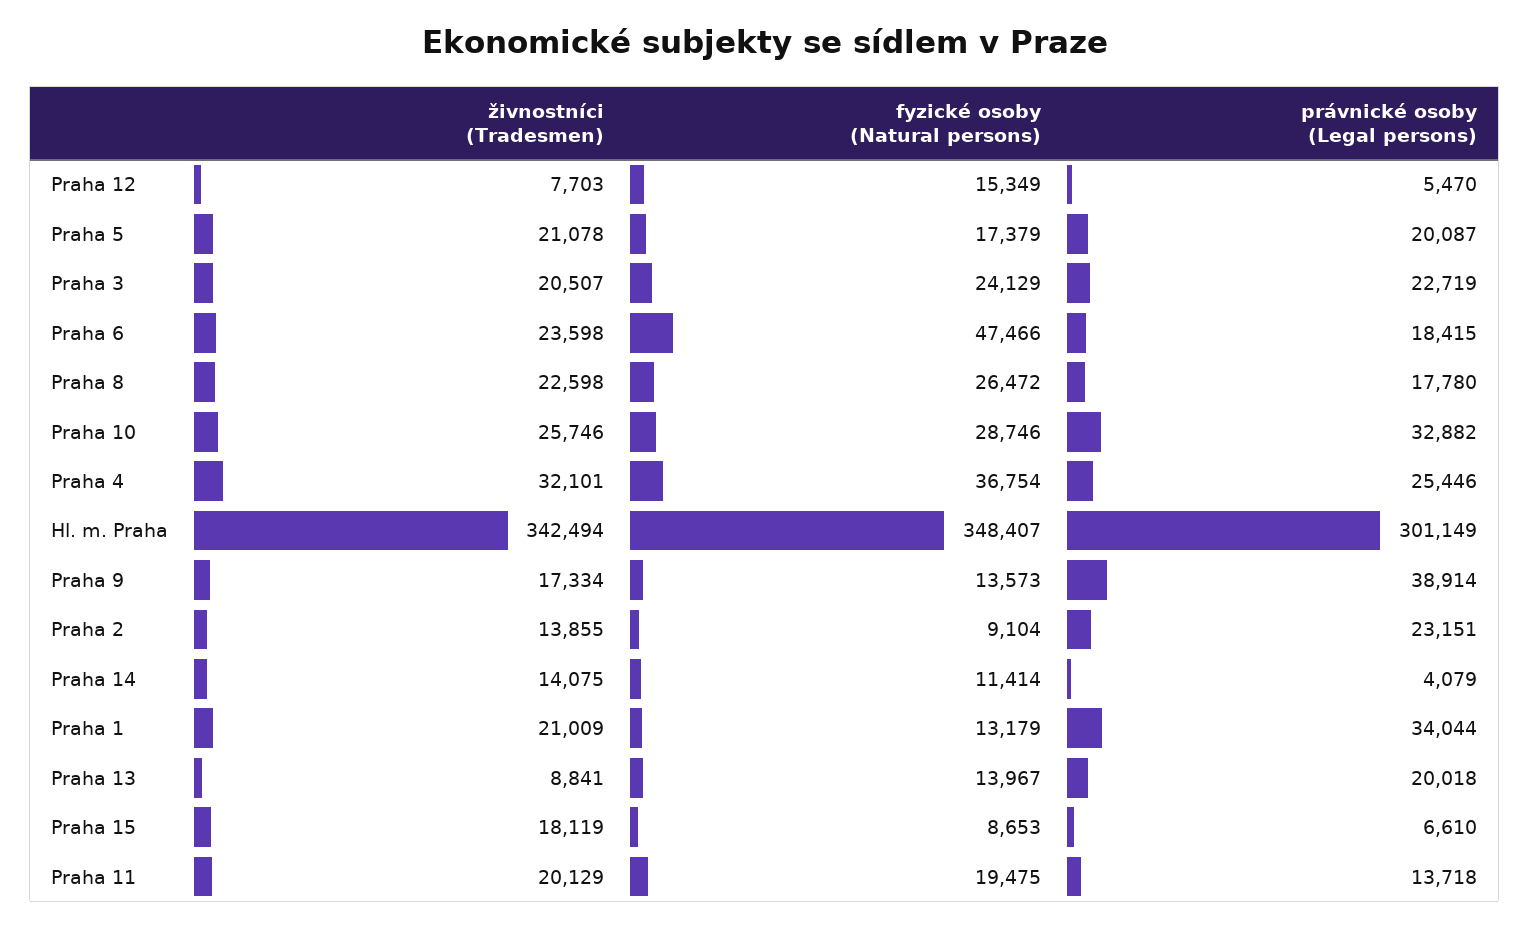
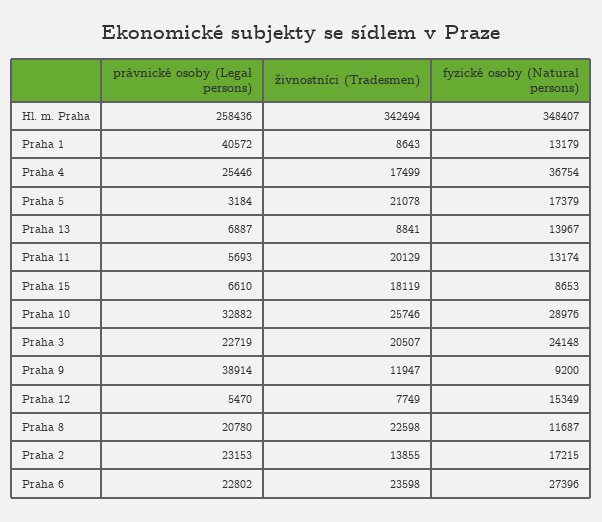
  {
    "živnostníci (Tradesmen)": {
-     "Praha 12": 7703,
+     "Praha 12": 7749,
      "Praha 5": 21078,
      "Praha 3": 20507,
      "Praha 6": 23598,
      "Praha 8": 22598,
      "Praha 10": 25746,
-     "Praha 4": 32101,
+     "Praha 4": 17499,
      "Hl. m. Praha": 342494,
-     "Praha 9": 17334,
+     "Praha 9": 11947,
      "Praha 2": 13855,
-     "Praha 14": 14075,
-     "Praha 1": 21009,
+     "Praha 1": 8643,
      "Praha 13": 8841,
      "Praha 15": 18119,
      "Praha 11": 20129
    },
    "fyzické osoby (Natural persons)": {
      "Praha 12": 15349,
      "Praha 5": 17379,
-     "Praha 3": 24129,
+     "Praha 3": 24148,
-     "Praha 6": 47466,
+     "Praha 6": 27396,
-     "Praha 8": 26472,
+     "Praha 8": 11687,
-     "Praha 10": 28746,
+     "Praha 10": 28976,
      "Praha 4": 36754,
      "Hl. m. Praha": 348407,
-     "Praha 9": 13573,
+     "Praha 9": 9200,
-     "Praha 2": 9104,
+     "Praha 2": 17215,
-     "Praha 14": 11414,
      "Praha 1": 13179,
      "Praha 13": 13967,
      "Praha 15": 8653,
-     "Praha 11": 19475
+     "Praha 11": 13174
    },
    "právnické osoby (Legal persons)": {
      "Praha 12": 5470,
-     "Praha 5": 20087,
+     "Praha 5": 3184,
      "Praha 3": 22719,
-     "Praha 6": 18415,
+     "Praha 6": 22802,
-     "Praha 8": 17780,
+     "Praha 8": 20780,
      "Praha 10": 32882,
      "Praha 4": 25446,
-     "Hl. m. Praha": 301149,
+     "Hl. m. Praha": 258436,
      "Praha 9": 38914,
-     "Praha 2": 23151,
+     "Praha 2": 23153,
-     "Praha 14": 4079,
-     "Praha 1": 34044,
+     "Praha 1": 40572,
-     "Praha 13": 20018,
+     "Praha 13": 6887,
      "Praha 15": 6610,
-     "Praha 11": 13718
+     "Praha 11": 5693
    }
  }

